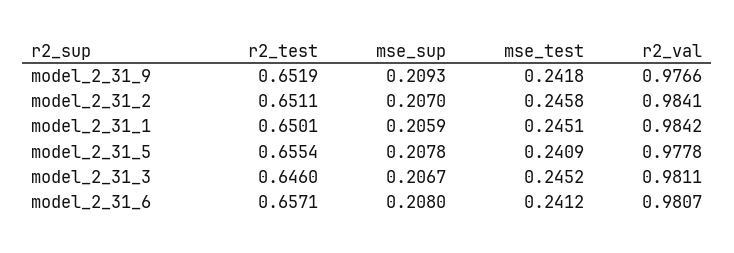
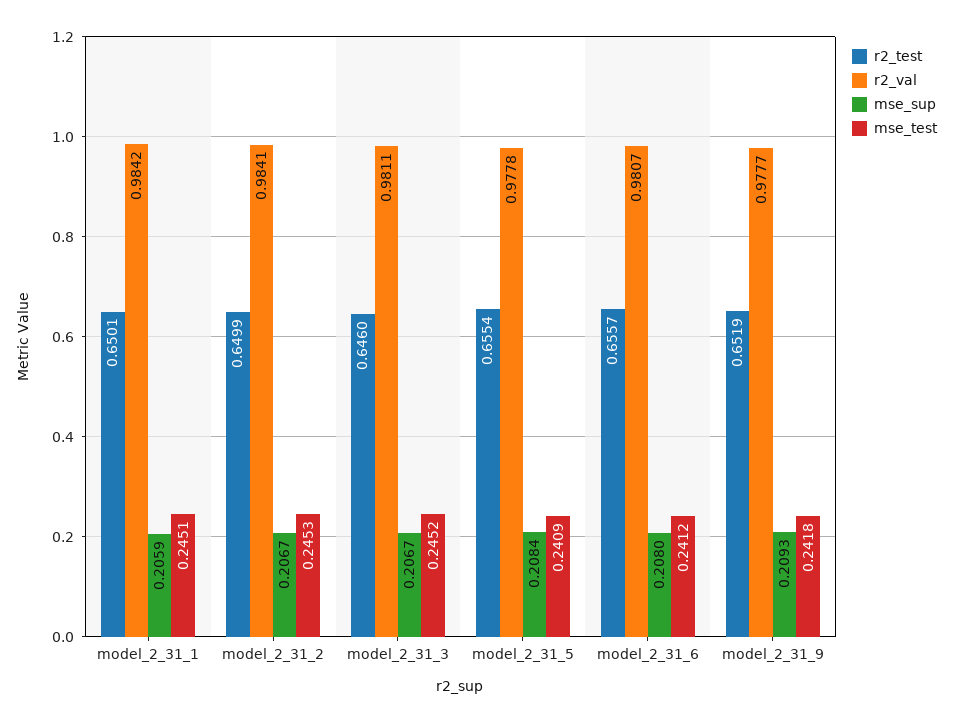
  {
    "r2_test": {
      "model_2_31_9": 0.6519,
-     "model_2_31_2": 0.6511,
+     "model_2_31_2": 0.6499,
      "model_2_31_1": 0.6501,
      "model_2_31_5": 0.6554,
      "model_2_31_3": 0.646,
-     "model_2_31_6": 0.6571
+     "model_2_31_6": 0.6557
    },
    "mse_sup": {
      "model_2_31_9": 0.2093,
-     "model_2_31_2": 0.207,
+     "model_2_31_2": 0.2067,
      "model_2_31_1": 0.2059,
-     "model_2_31_5": 0.2078,
+     "model_2_31_5": 0.2084,
      "model_2_31_3": 0.2067,
      "model_2_31_6": 0.208
    },
    "mse_test": {
      "model_2_31_9": 0.2418,
-     "model_2_31_2": 0.2458,
+     "model_2_31_2": 0.2453,
      "model_2_31_1": 0.2451,
      "model_2_31_5": 0.2409,
      "model_2_31_3": 0.2452,
      "model_2_31_6": 0.2412
    },
    "r2_val": {
-     "model_2_31_9": 0.9766,
+     "model_2_31_9": 0.9777,
      "model_2_31_2": 0.9841,
      "model_2_31_1": 0.9842,
      "model_2_31_5": 0.9778,
      "model_2_31_3": 0.9811,
      "model_2_31_6": 0.9807
    }
  }

